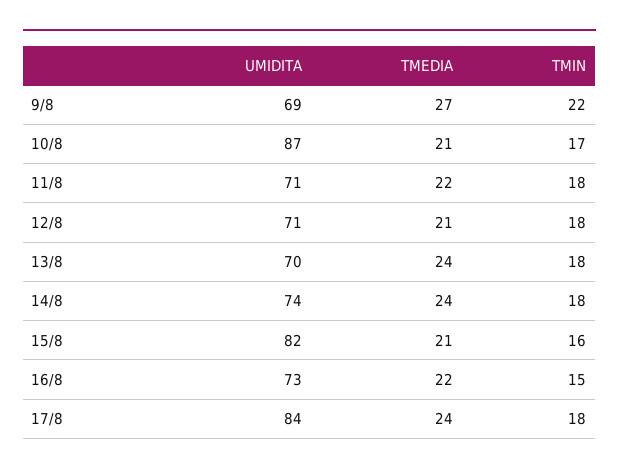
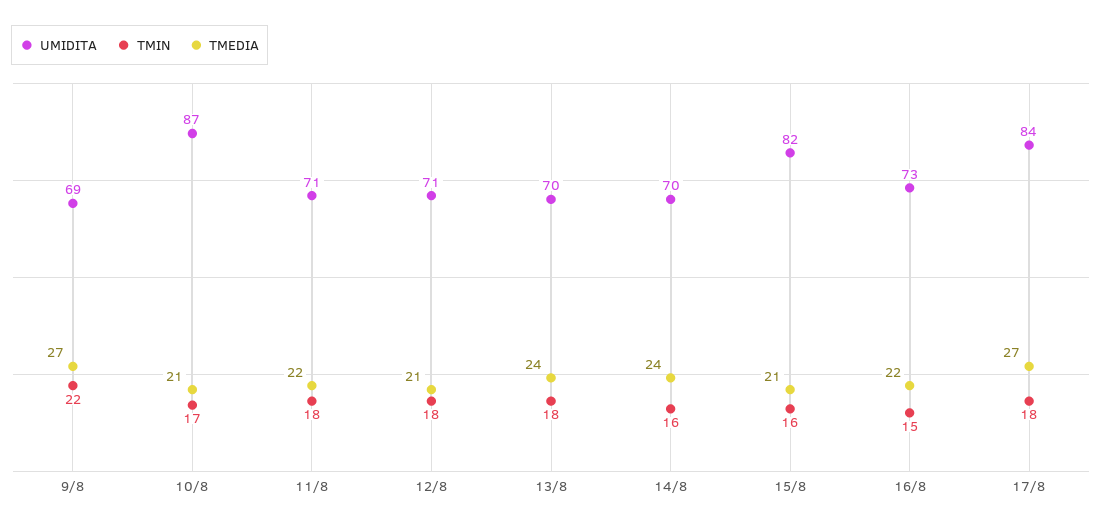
  {
    "UMIDITA": {
      "9/8": 69,
      "10/8": 87,
      "11/8": 71,
      "12/8": 71,
      "13/8": 70,
-     "14/8": 74,
+     "14/8": 70,
      "15/8": 82,
      "16/8": 73,
      "17/8": 84
    },
    "TMEDIA": {
      "9/8": 27,
      "10/8": 21,
      "11/8": 22,
      "12/8": 21,
      "13/8": 24,
      "14/8": 24,
      "15/8": 21,
      "16/8": 22,
-     "17/8": 24
+     "17/8": 27
    },
    "TMIN": {
      "9/8": 22,
      "10/8": 17,
      "11/8": 18,
      "12/8": 18,
      "13/8": 18,
-     "14/8": 18,
+     "14/8": 16,
      "15/8": 16,
      "16/8": 15,
      "17/8": 18
    }
  }

